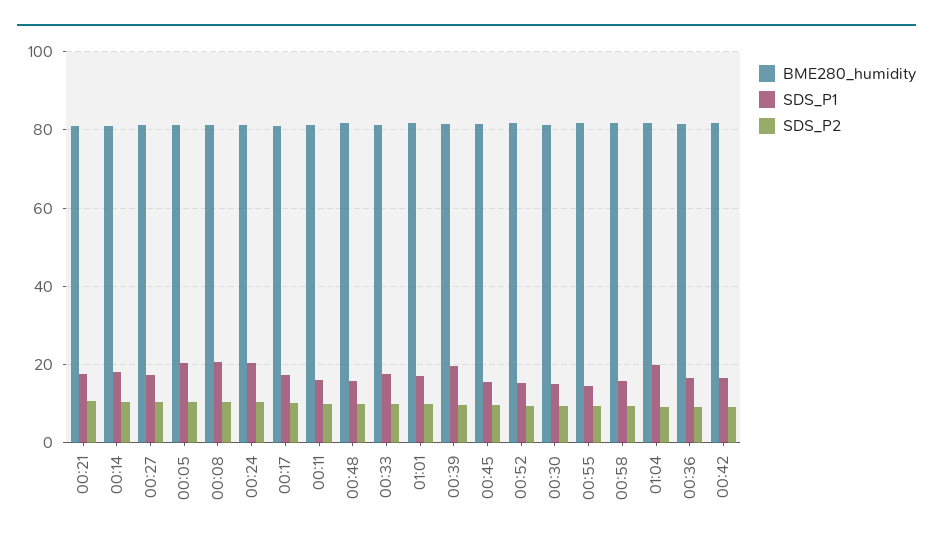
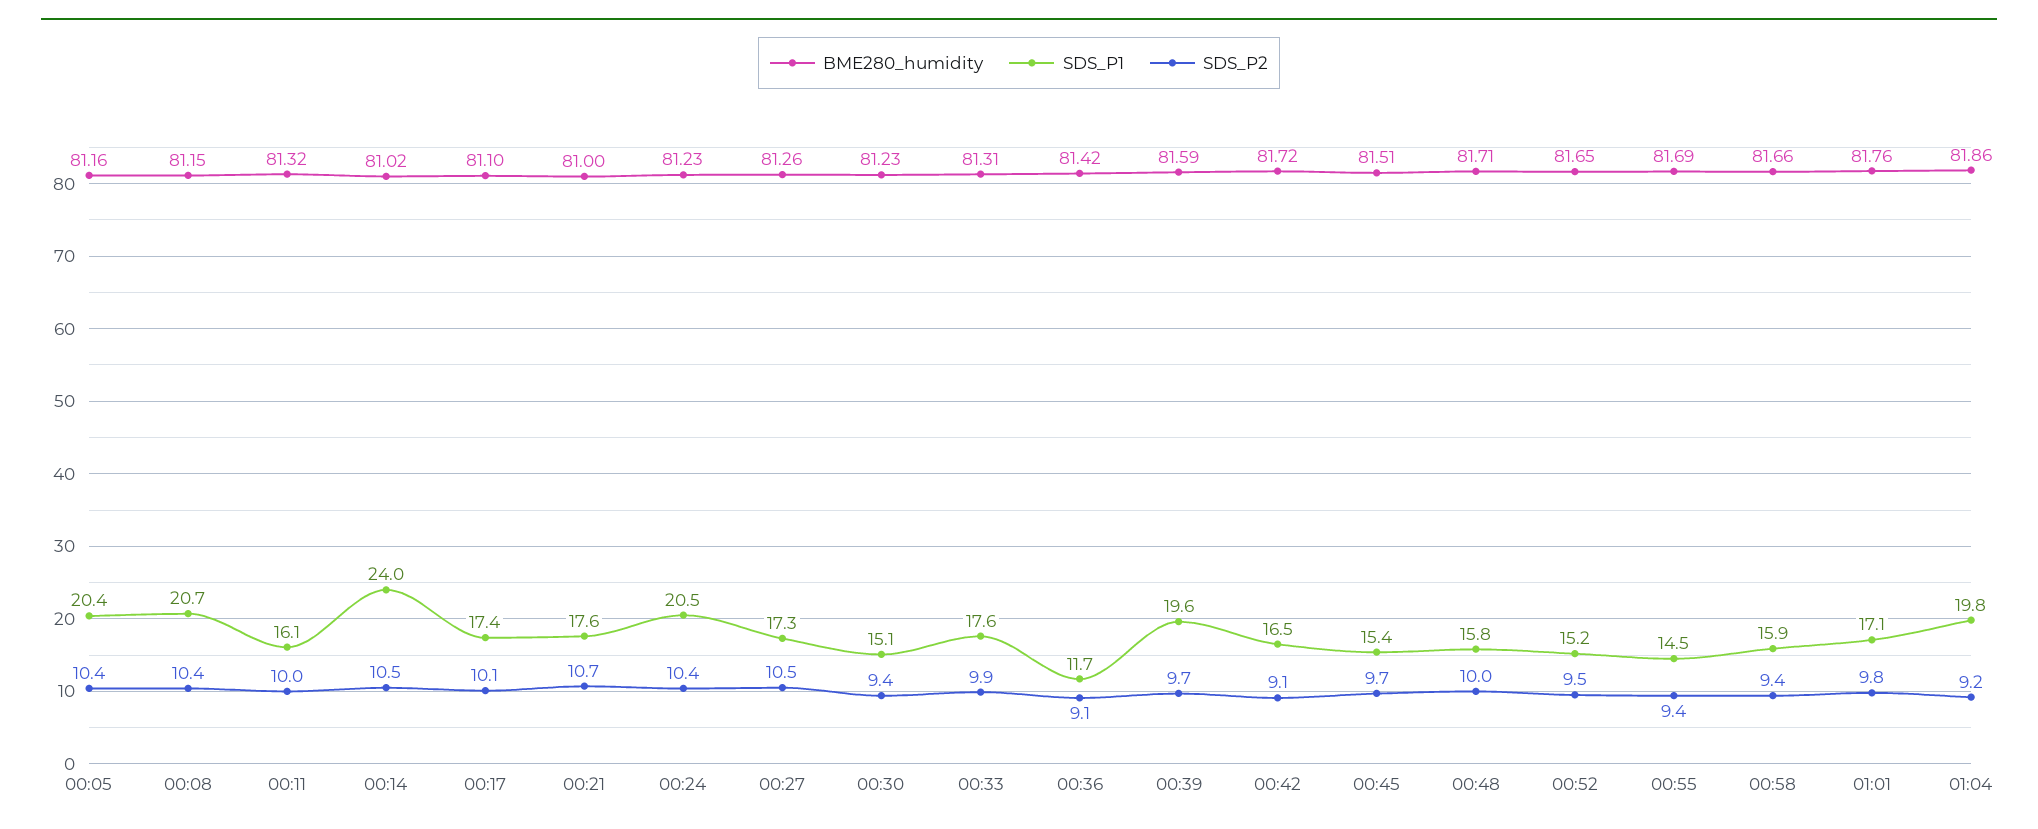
  {
    "BME280_humidity": {
      "00:21": 81,
      "00:14": 81.02,
      "00:27": 81.26,
      "00:05": 81.16,
      "00:08": 81.15,
      "00:24": 81.23,
      "00:17": 81.1,
      "00:11": 81.32,
      "00:48": 81.71,
      "00:33": 81.31,
      "01:01": 81.76,
      "00:39": 81.59,
      "00:45": 81.51,
      "00:52": 81.65,
      "00:30": 81.23,
      "00:55": 81.69,
      "00:58": 81.66,
      "01:04": 81.86,
      "00:36": 81.42,
      "00:42": 81.72
    },
    "SDS_P1": {
      "00:21": 17.6,
-     "00:14": 18,
+     "00:14": 24,
      "00:27": 17.3,
      "00:05": 20.4,
      "00:08": 20.7,
      "00:24": 20.5,
      "00:17": 17.4,
      "00:11": 16.1,
      "00:48": 15.8,
      "00:33": 17.6,
      "01:01": 17.1,
      "00:39": 19.6,
      "00:45": 15.4,
      "00:52": 15.2,
      "00:30": 15.1,
      "00:55": 14.5,
      "00:58": 15.9,
      "01:04": 19.8,
-     "00:36": 16,
+     "00:36": 11.7,
      "00:42": 16.5
    },
    "SDS_P2": {
      "00:21": 10.7,
      "00:14": 10.5,
      "00:27": 10.5,
      "00:05": 10.4,
      "00:08": 10.4,
      "00:24": 10.4,
      "00:17": 10.1,
      "00:11": 10,
      "00:48": 10,
      "00:33": 9.9,
      "01:01": 9.8,
      "00:39": 9.7,
      "00:45": 9.7,
      "00:52": 9.5,
      "00:30": 9.4,
      "00:55": 9.4,
      "00:58": 9.4,
      "01:04": 9.2,
      "00:36": 9.1,
      "00:42": 9.1
    }
  }

